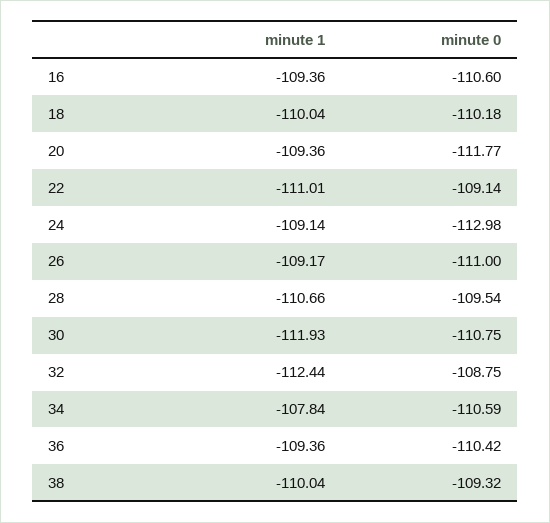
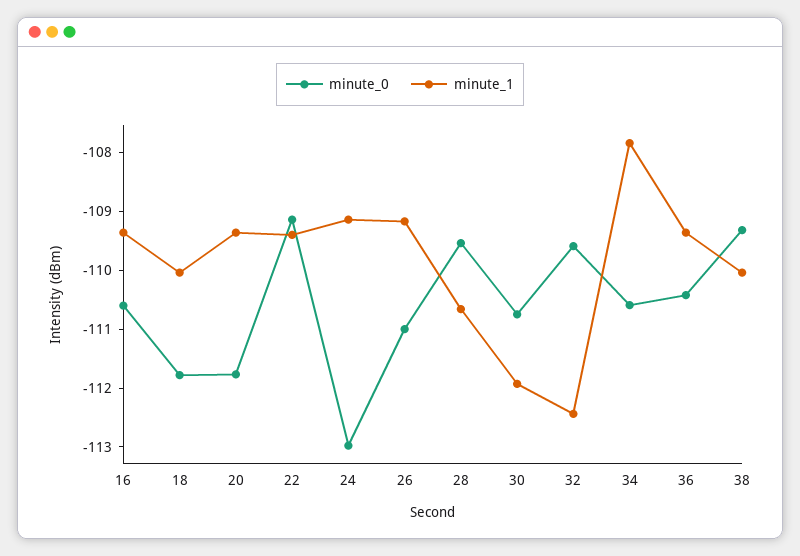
  {
    "minute 1": {
      "16": -109.36,
      "18": -110.04,
      "20": -109.36,
-     "22": -111.01,
+     "22": -109.4,
      "24": -109.14,
      "26": -109.17,
      "28": -110.66,
      "30": -111.93,
      "32": -112.44,
      "34": -107.84,
      "36": -109.36,
      "38": -110.04
    },
    "minute 0": {
      "16": -110.6,
-     "18": -110.18,
+     "18": -111.8,
      "20": -111.77,
      "22": -109.14,
      "24": -112.98,
      "26": -111,
      "28": -109.54,
      "30": -110.75,
-     "32": -108.75,
+     "32": -109.6,
      "34": -110.59,
      "36": -110.42,
      "38": -109.32
    }
  }

